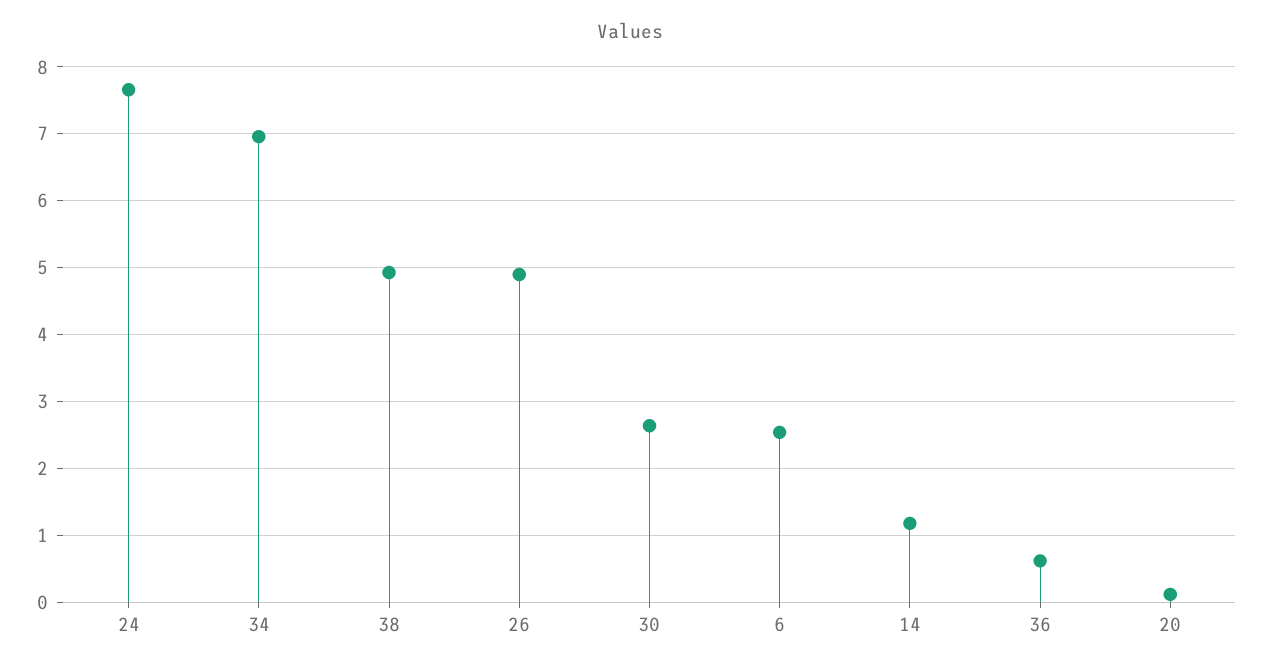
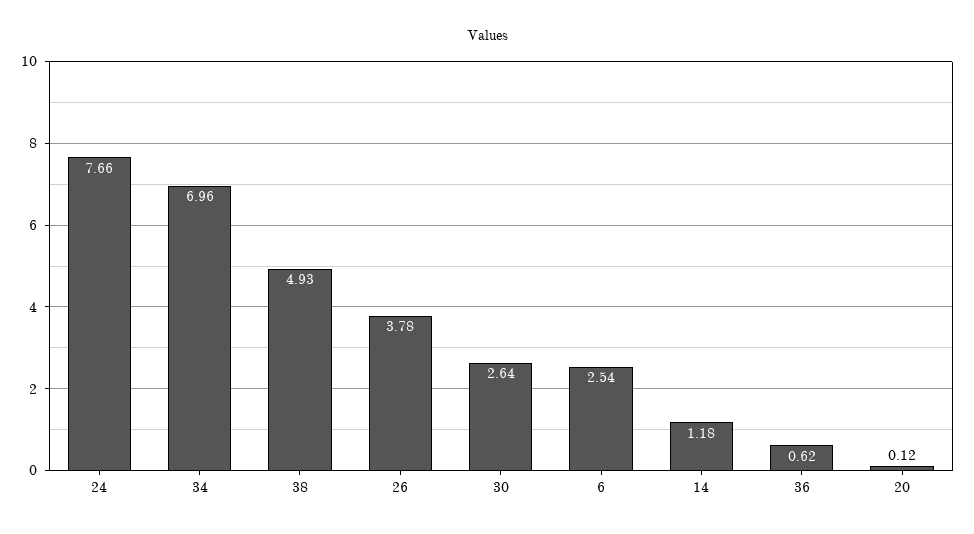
  {
    "24": 7.66,
    "34": 6.96,
    "38": 4.93,
-   "26": 4.9,
+   "26": 3.78,
    "30": 2.64,
    "6": 2.54,
    "14": 1.18,
    "36": 0.62,
    "20": 0.12
  }

